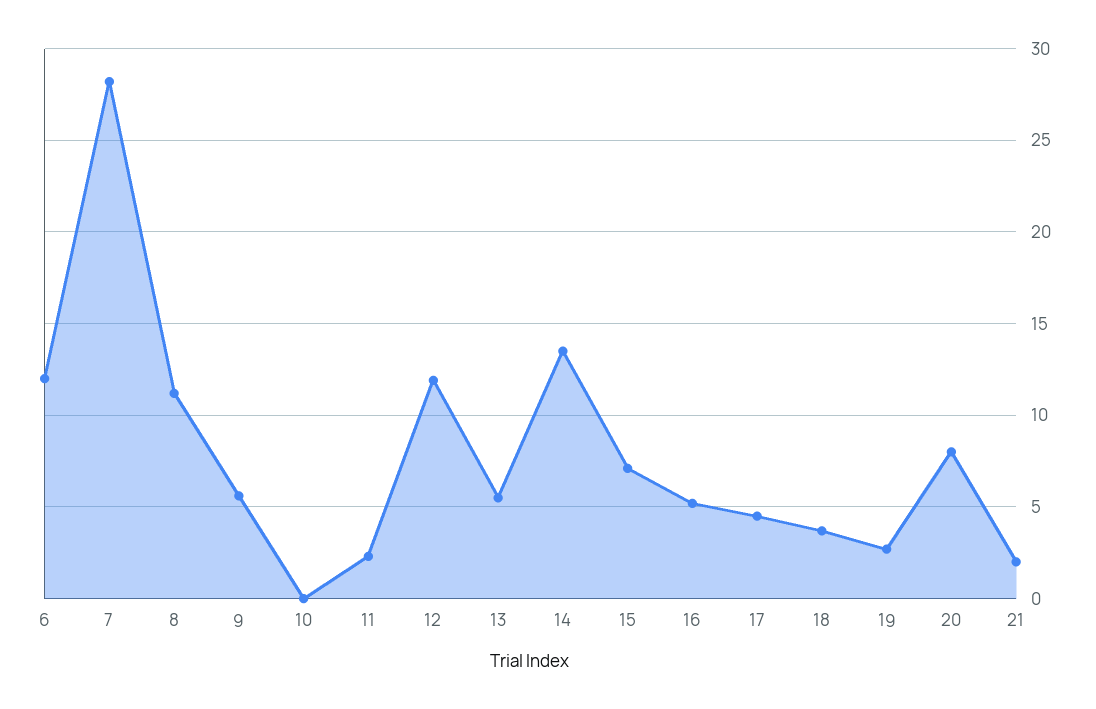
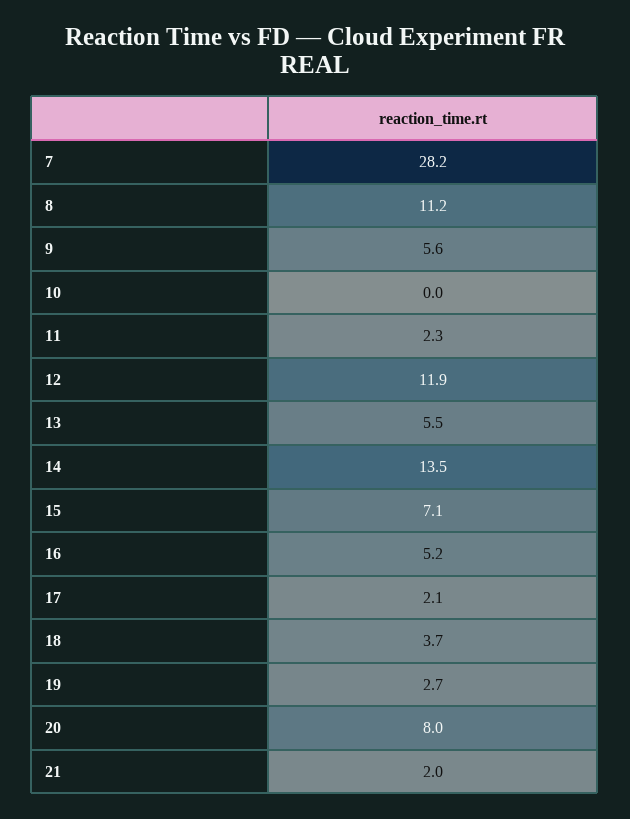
  {
-   "6": 12,
    "7": 28.2,
    "8": 11.2,
    "9": 5.6,
    "10": 0,
    "11": 2.3,
    "12": 11.9,
    "13": 5.5,
    "14": 13.5,
    "15": 7.1,
    "16": 5.2,
-   "17": 4.5,
+   "17": 2.1,
    "18": 3.7,
    "19": 2.7,
    "20": 8,
    "21": 2
  }

